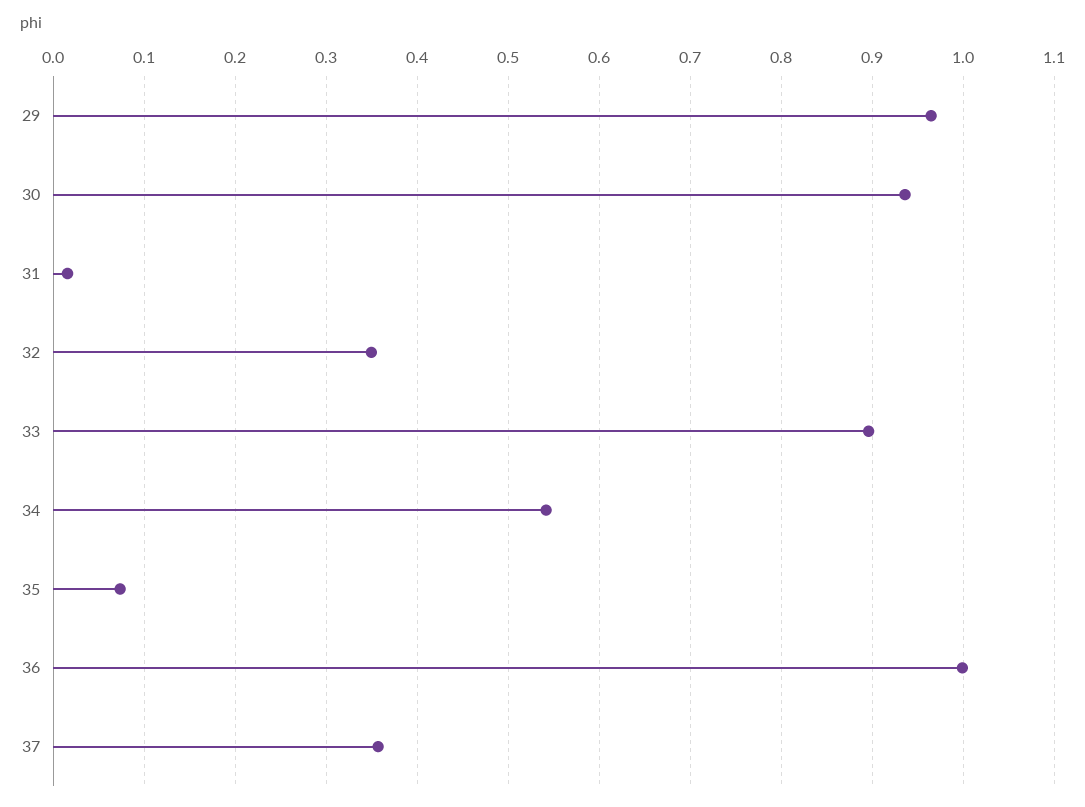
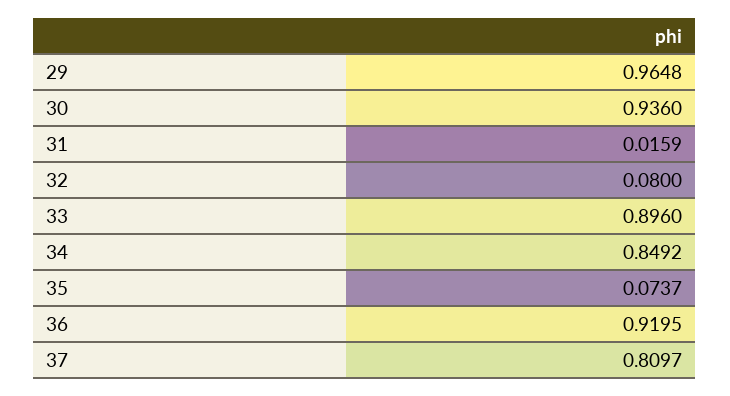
  {
    "29": 0.9648,
    "30": 0.936,
    "31": 0.0159,
-   "32": 0.35,
+   "32": 0.08,
    "33": 0.896,
-   "34": 0.54,
+   "34": 0.8492,
    "35": 0.0737,
-   "36": 1,
+   "36": 0.9195,
-   "37": 0.36
+   "37": 0.8097
  }

